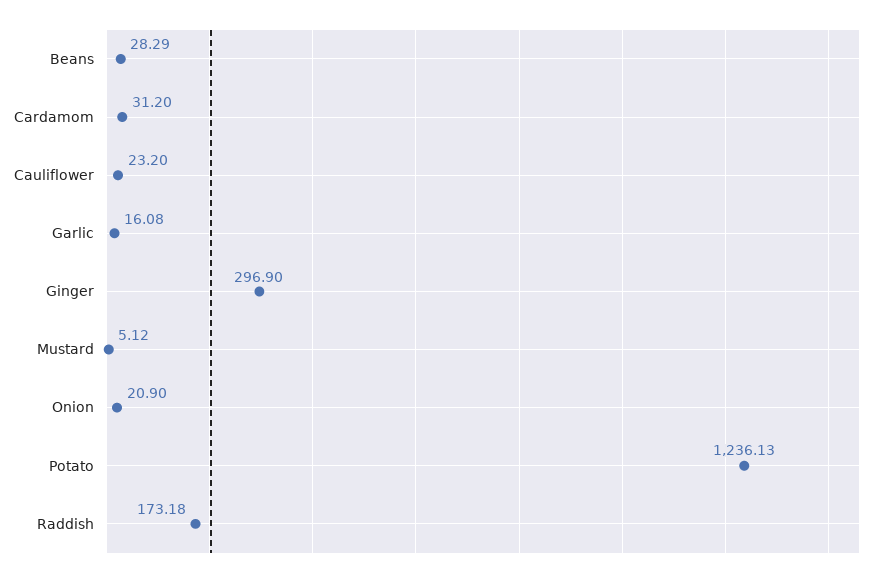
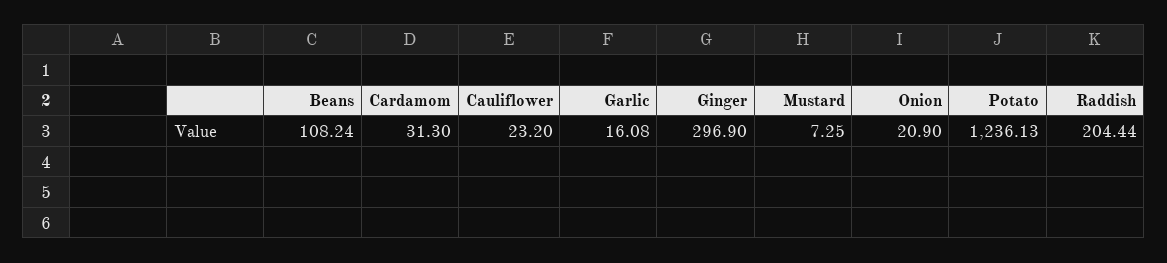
  {
-   "Beans": 28.29,
+   "Beans": 108.24,
-   "Cardamom": 31.2,
+   "Cardamom": 31.3,
    "Cauliflower": 23.2,
    "Garlic": 16.08,
    "Ginger": 296.9,
-   "Mustard": 5.12,
+   "Mustard": 7.25,
    "Onion": 20.9,
    "Potato": 1236.13,
-   "Raddish": 173.18
+   "Raddish": 204.44
  }

